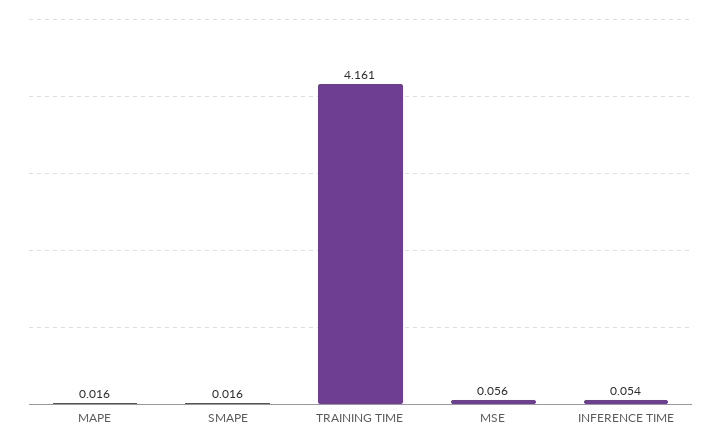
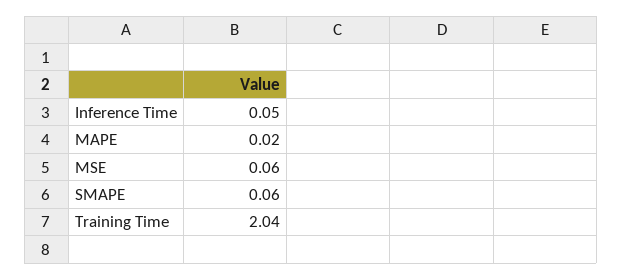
  {
    "MAPE": 0.016,
-   "SMAPE": 0.016,
+   "SMAPE": 0.06,
-   "TRAINING TIME": 4.161,
+   "TRAINING TIME": 2.04,
    "MSE": 0.056,
    "INFERENCE TIME": 0.054
  }

